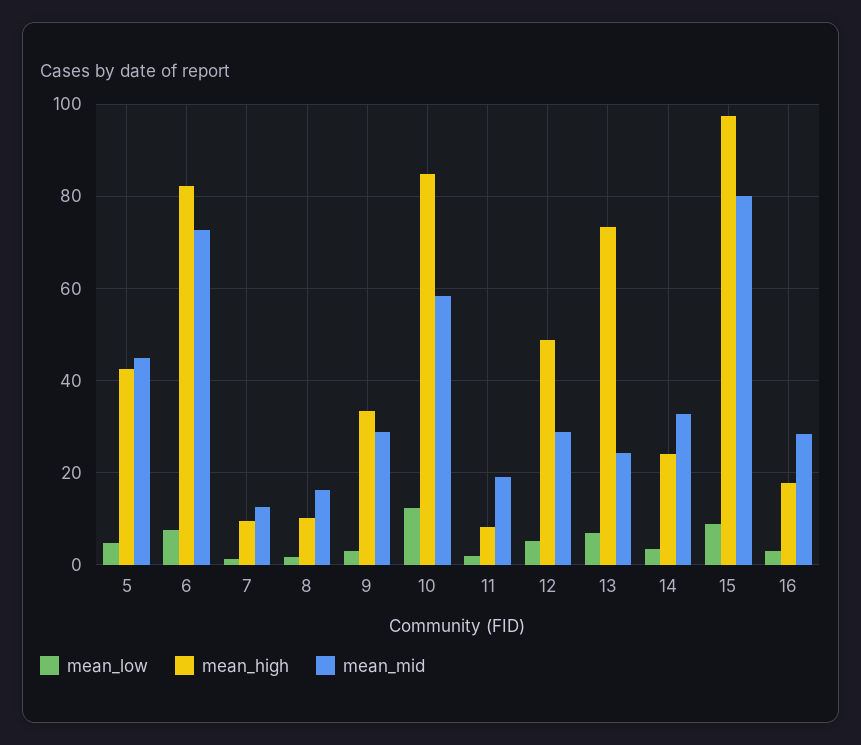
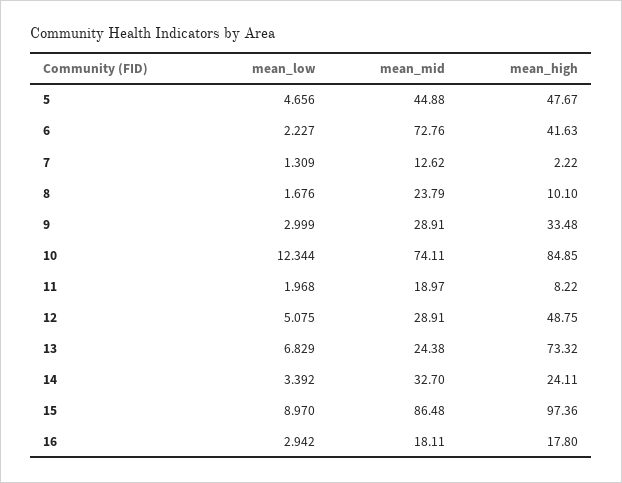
  {
    "mean_low": {
      "5": 4.656,
-     "6": 8,
+     "6": 2.227,
      "7": 1.309,
      "8": 1.676,
      "9": 2.999,
      "10": 12.344,
      "11": 1.968,
      "12": 5.075,
      "13": 6.829,
      "14": 3.392,
      "15": 8.97,
      "16": 2.942
    },
    "mean_high": {
-     "5": 42,
+     "5": 47.67,
-     "6": 82,
+     "6": 41.63,
-     "7": 10,
+     "7": 2.22,
      "8": 10.1,
      "9": 33.48,
      "10": 84.85,
      "11": 8.22,
      "12": 48.75,
      "13": 73.32,
      "14": 24.11,
      "15": 97.36,
      "16": 17.8
    },
    "mean_mid": {
      "5": 44.88,
      "6": 72.76,
      "7": 12.62,
-     "8": 16,
+     "8": 23.79,
      "9": 28.91,
-     "10": 58,
+     "10": 74.11,
      "11": 18.97,
      "12": 28.91,
      "13": 24.38,
      "14": 32.7,
-     "15": 80,
+     "15": 86.48,
-     "16": 28
+     "16": 18.11
    }
  }

